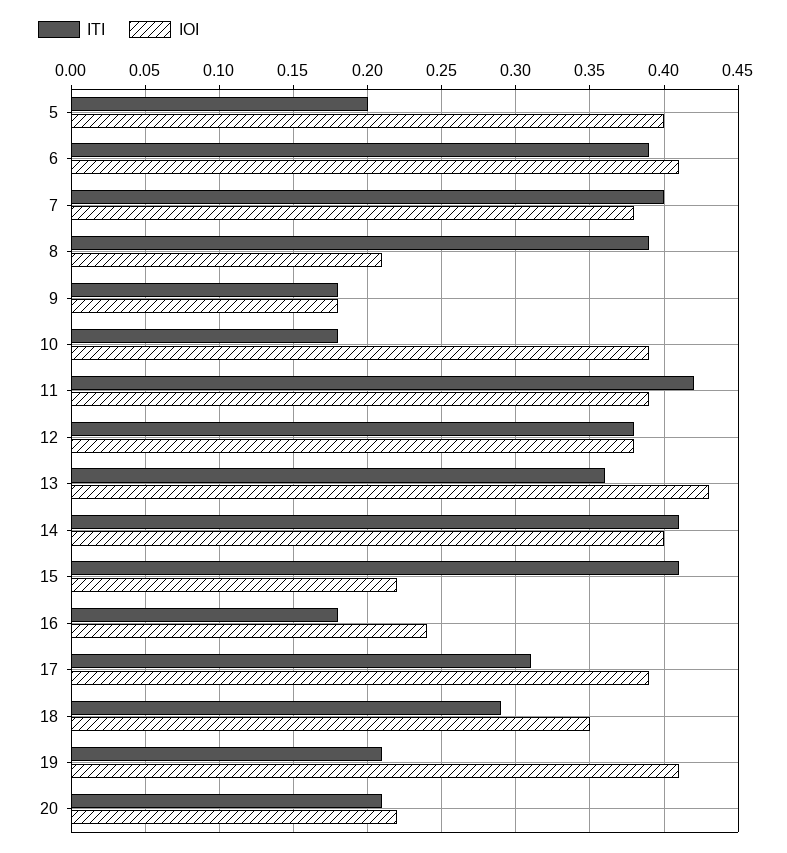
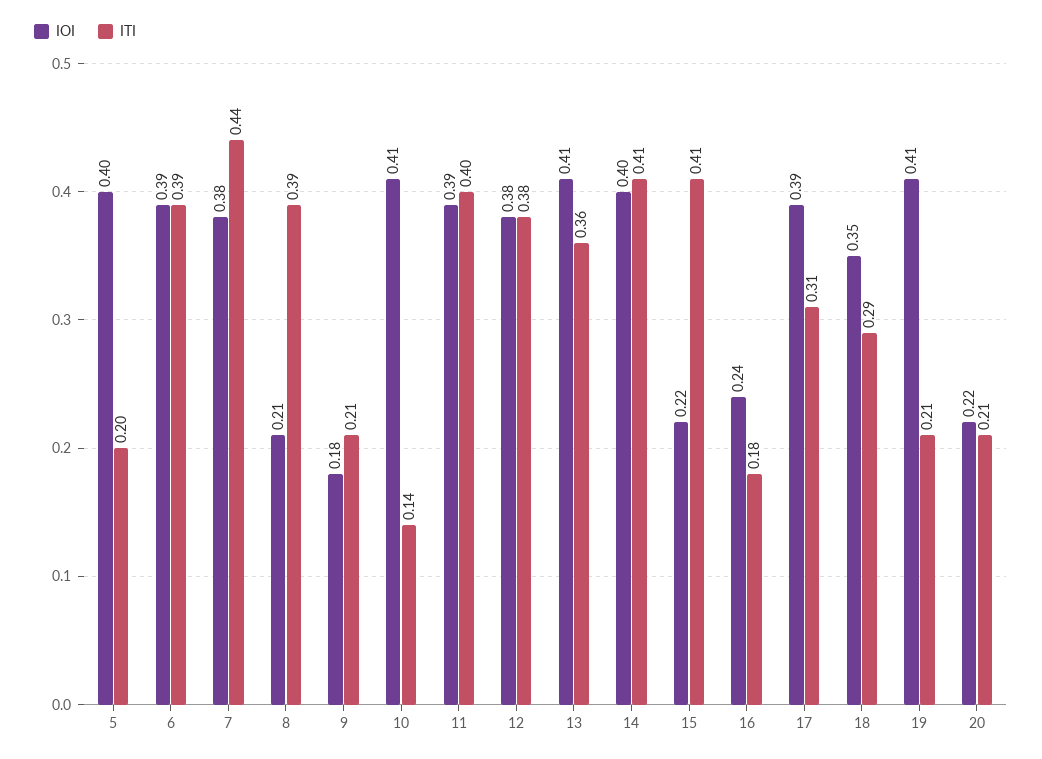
  {
    "ITI": {
      "5": 0.2,
      "6": 0.39,
-     "7": 0.4,
+     "7": 0.44,
      "8": 0.39,
-     "9": 0.18,
+     "9": 0.21,
-     "10": 0.18,
+     "10": 0.14,
-     "11": 0.42,
+     "11": 0.4,
      "12": 0.38,
      "13": 0.36,
      "14": 0.41,
      "15": 0.41,
      "16": 0.18,
      "17": 0.31,
      "18": 0.29,
      "19": 0.21,
      "20": 0.21
    },
    "IOI": {
      "5": 0.4,
-     "6": 0.41,
+     "6": 0.39,
      "7": 0.38,
      "8": 0.21,
      "9": 0.18,
-     "10": 0.39,
+     "10": 0.41,
      "11": 0.39,
      "12": 0.38,
-     "13": 0.43,
+     "13": 0.41,
      "14": 0.4,
      "15": 0.22,
      "16": 0.24,
      "17": 0.39,
      "18": 0.35,
      "19": 0.41,
      "20": 0.22
    }
  }

